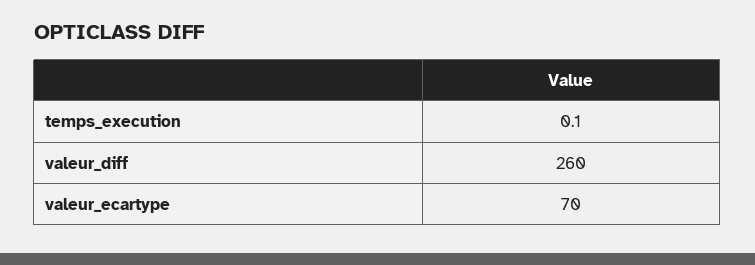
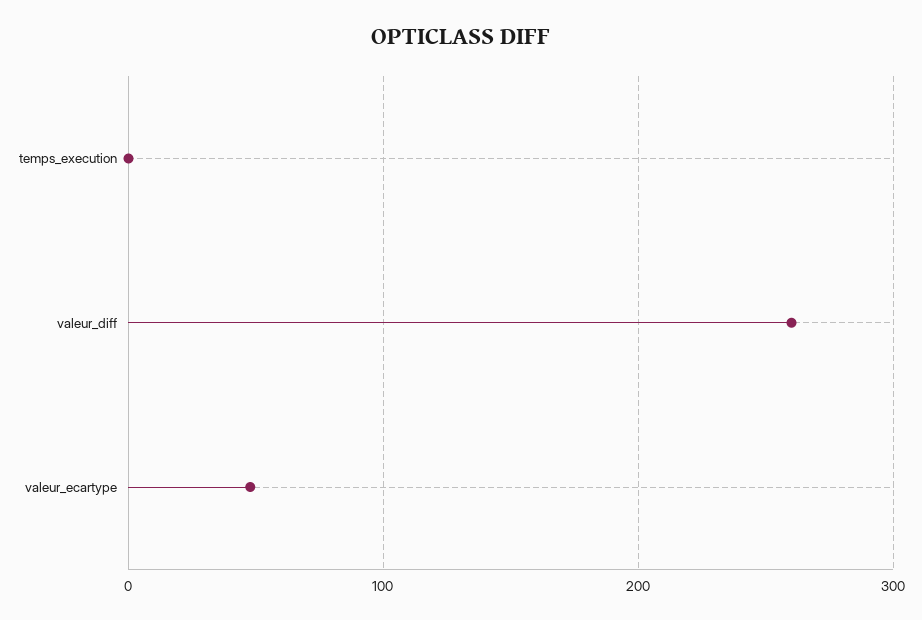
  {
    "temps_execution": 0.1,
    "valeur_diff": 260,
-   "valeur_ecartype": 70
+   "valeur_ecartype": 50
  }

